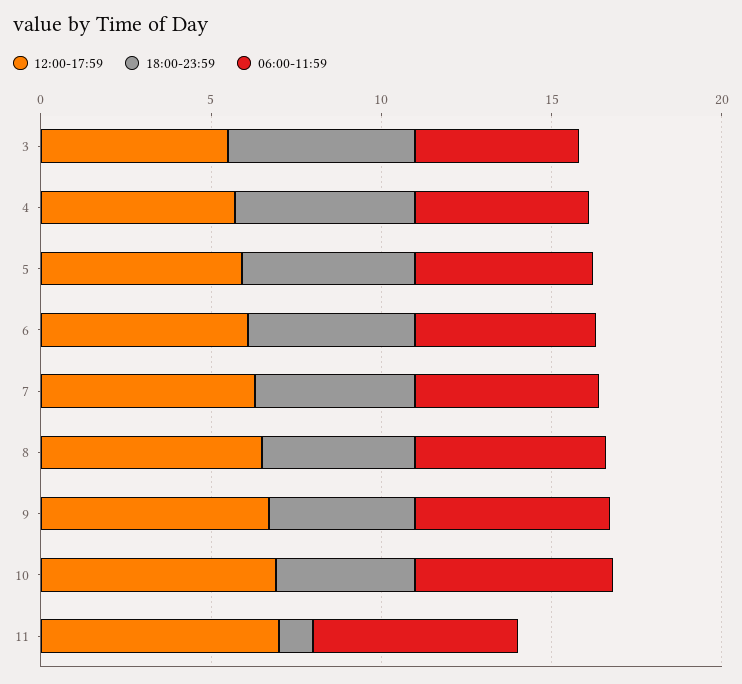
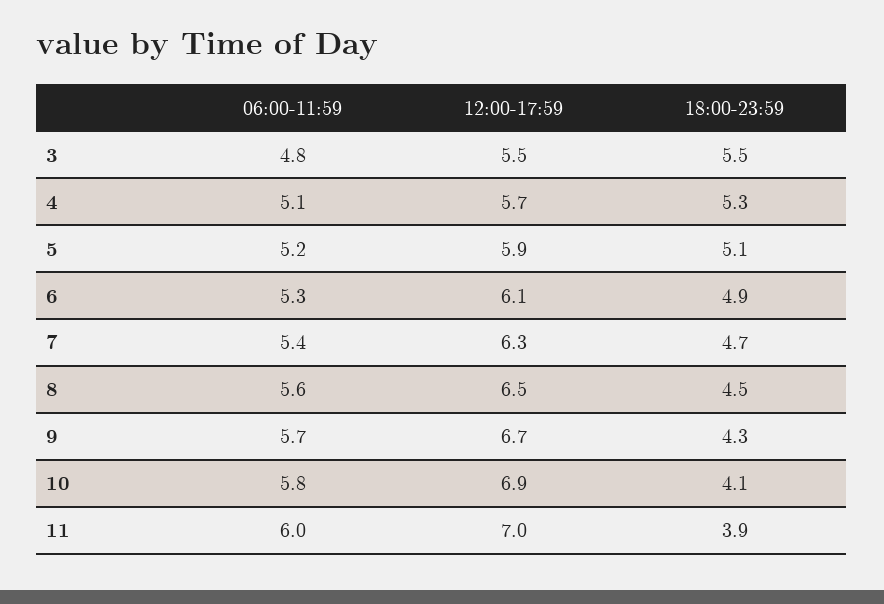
  {
    "12:00-17:59": {
      "3": 5.5,
      "4": 5.7,
      "5": 5.9,
      "6": 6.1,
      "7": 6.3,
      "8": 6.5,
      "9": 6.7,
      "10": 6.9,
      "11": 7
    },
    "18:00-23:59": {
      "3": 5.5,
      "4": 5.3,
      "5": 5.1,
      "6": 4.9,
      "7": 4.7,
      "8": 4.5,
      "9": 4.3,
      "10": 4.1,
-     "11": 1
+     "11": 3.9
    },
    "06:00-11:59": {
      "3": 4.8,
      "4": 5.1,
      "5": 5.2,
      "6": 5.3,
      "7": 5.4,
      "8": 5.6,
      "9": 5.7,
      "10": 5.8,
      "11": 6
    }
  }

